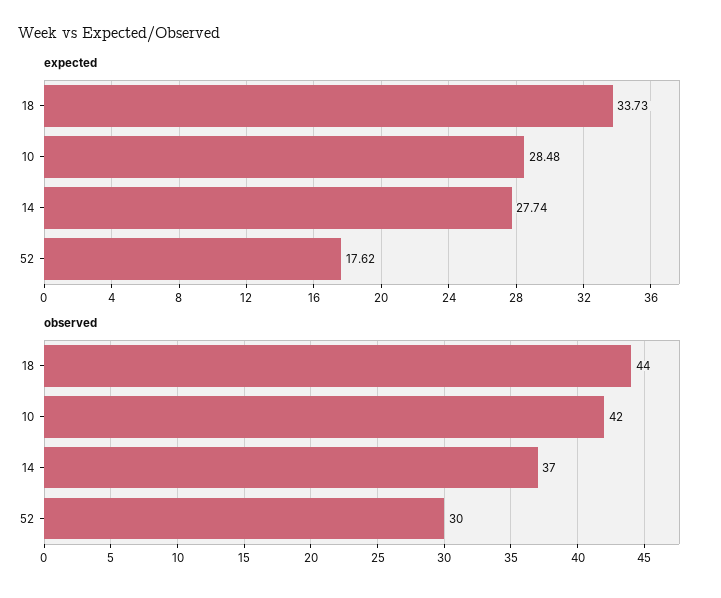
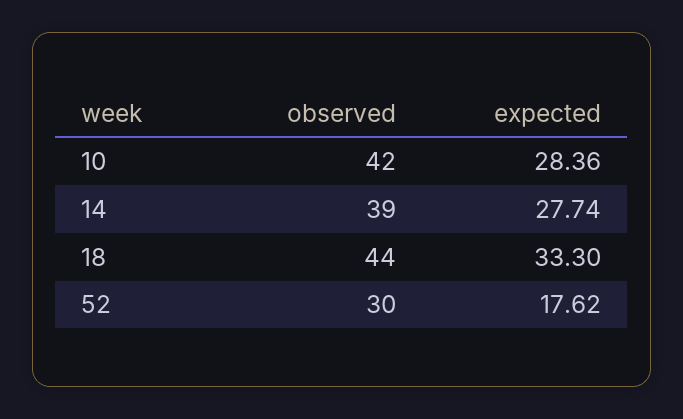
  {
    "expected": {
-     "18": 33.73,
+     "18": 33.3,
-     "10": 28.48,
+     "10": 28.36,
      "14": 27.74,
      "52": 17.62
    },
    "observed": {
      "18": 44,
      "10": 42,
-     "14": 37,
+     "14": 39,
      "52": 30
    }
  }

